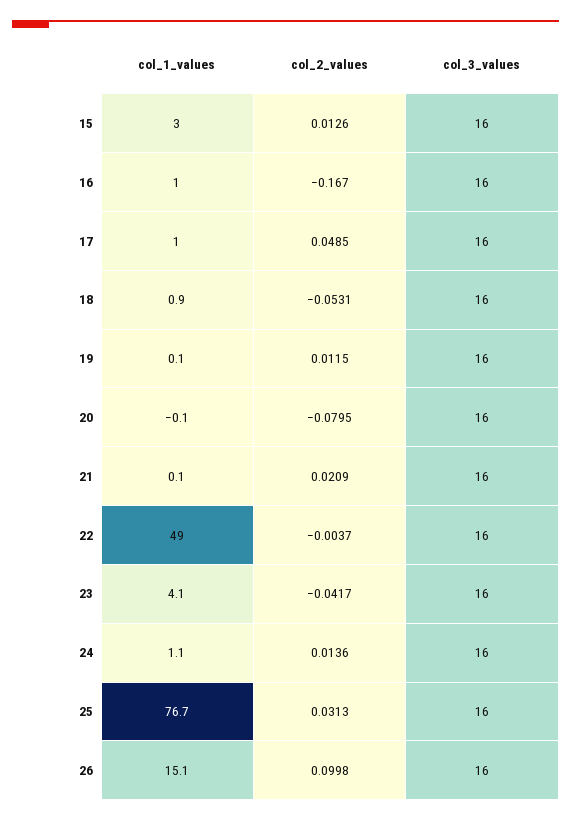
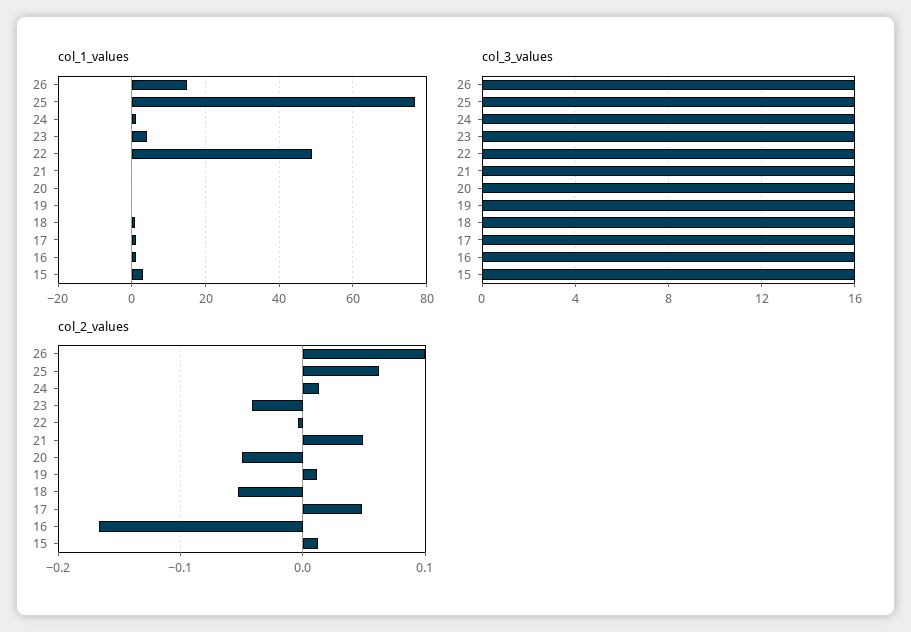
  {
    "col_1_values": {
      "15": 3,
      "16": 1,
      "17": 1,
      "18": 0.9,
      "19": 0.1,
      "20": -0.1,
      "21": 0.1,
      "22": 49,
      "23": 4.1,
      "24": 1.1,
      "25": 76.7,
      "26": 15.1
    },
    "col_2_values": {
      "15": 0.0126,
      "16": -0.167,
      "17": 0.0485,
      "18": -0.0531,
      "19": 0.0115,
-     "20": -0.0795,
+     "20": -0.05,
-     "21": 0.0209,
+     "21": 0.05,
      "22": -0.0037,
      "23": -0.0417,
      "24": 0.0136,
-     "25": 0.0313,
+     "25": 0.06,
      "26": 0.0998
    },
    "col_3_values": {
      "15": 16,
      "16": 16,
      "17": 16,
      "18": 16,
      "19": 16,
      "20": 16,
      "21": 16,
      "22": 16,
      "23": 16,
      "24": 16,
      "25": 16,
      "26": 16
    }
  }

